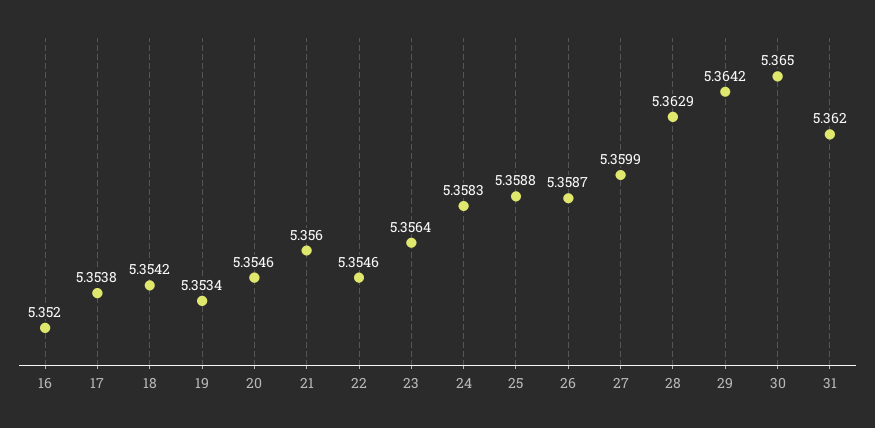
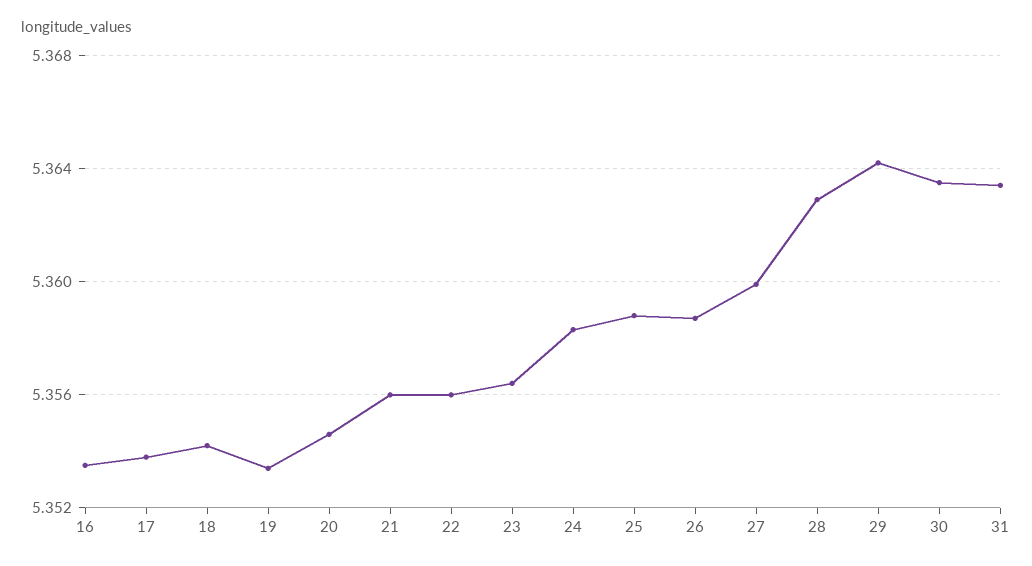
  {
-   "16": 5.352,
+   "16": 5.3535,
    "17": 5.3538,
    "18": 5.3542,
    "19": 5.3534,
    "20": 5.3546,
    "21": 5.356,
-   "22": 5.3546,
+   "22": 5.356,
    "23": 5.3564,
    "24": 5.3583,
    "25": 5.3588,
    "26": 5.3587,
    "27": 5.3599,
    "28": 5.3629,
    "29": 5.3642,
-   "30": 5.365,
+   "30": 5.3635,
-   "31": 5.362
+   "31": 5.3635
  }

